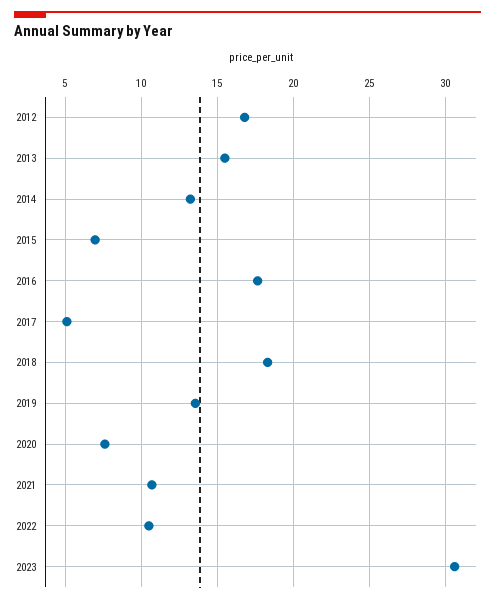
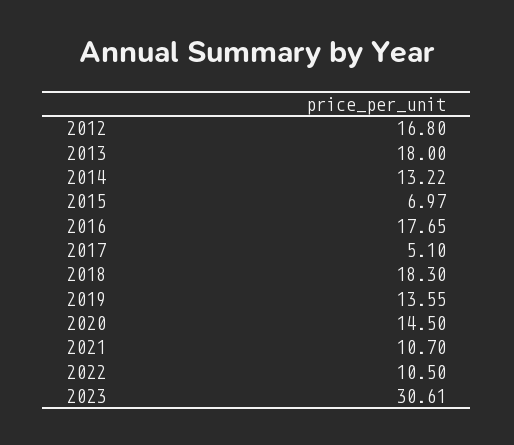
  {
    "2012": 16.8,
-   "2013": 15.5,
+   "2013": 18,
    "2014": 13.22,
    "2015": 6.97,
    "2016": 17.65,
    "2017": 5.1,
    "2018": 18.3,
    "2019": 13.55,
-   "2020": 7.5,
+   "2020": 14.5,
    "2021": 10.7,
    "2022": 10.5,
    "2023": 30.61
  }

